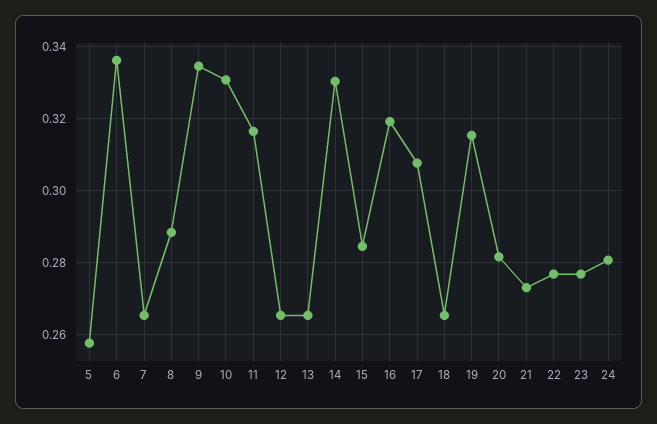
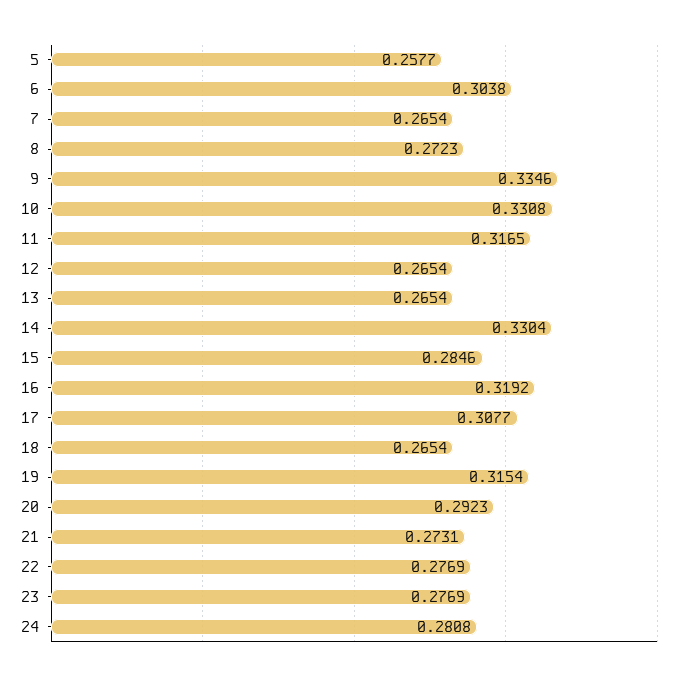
  {
    "5": 0.2577,
-   "6": 0.336,
+   "6": 0.3038,
    "7": 0.2654,
-   "8": 0.288,
+   "8": 0.2723,
    "9": 0.3346,
    "10": 0.3308,
    "11": 0.3165,
    "12": 0.2654,
    "13": 0.2654,
    "14": 0.3304,
    "15": 0.2846,
    "16": 0.3192,
    "17": 0.3077,
    "18": 0.2654,
    "19": 0.3154,
-   "20": 0.282,
+   "20": 0.2923,
    "21": 0.2731,
    "22": 0.2769,
    "23": 0.2769,
    "24": 0.2808
  }

